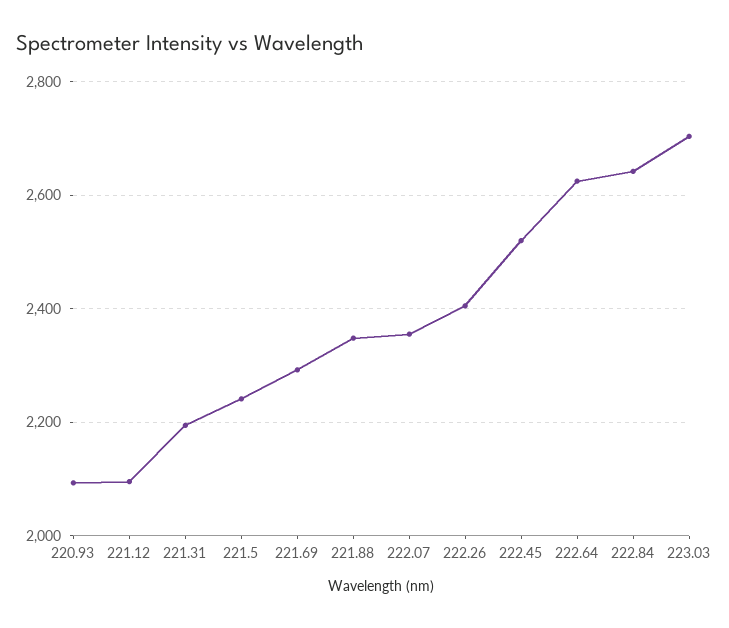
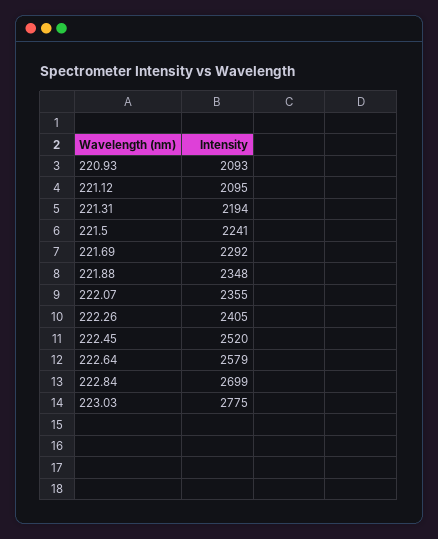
  {
    "220.93": 2093,
    "221.12": 2095,
    "221.31": 2194,
    "221.5": 2241,
    "221.69": 2292,
    "221.88": 2348,
    "222.07": 2355,
    "222.26": 2405,
    "222.45": 2520,
-   "222.64": 2620,
+   "222.64": 2579,
-   "222.84": 2640,
+   "222.84": 2699,
-   "223.03": 2700
+   "223.03": 2775
  }

